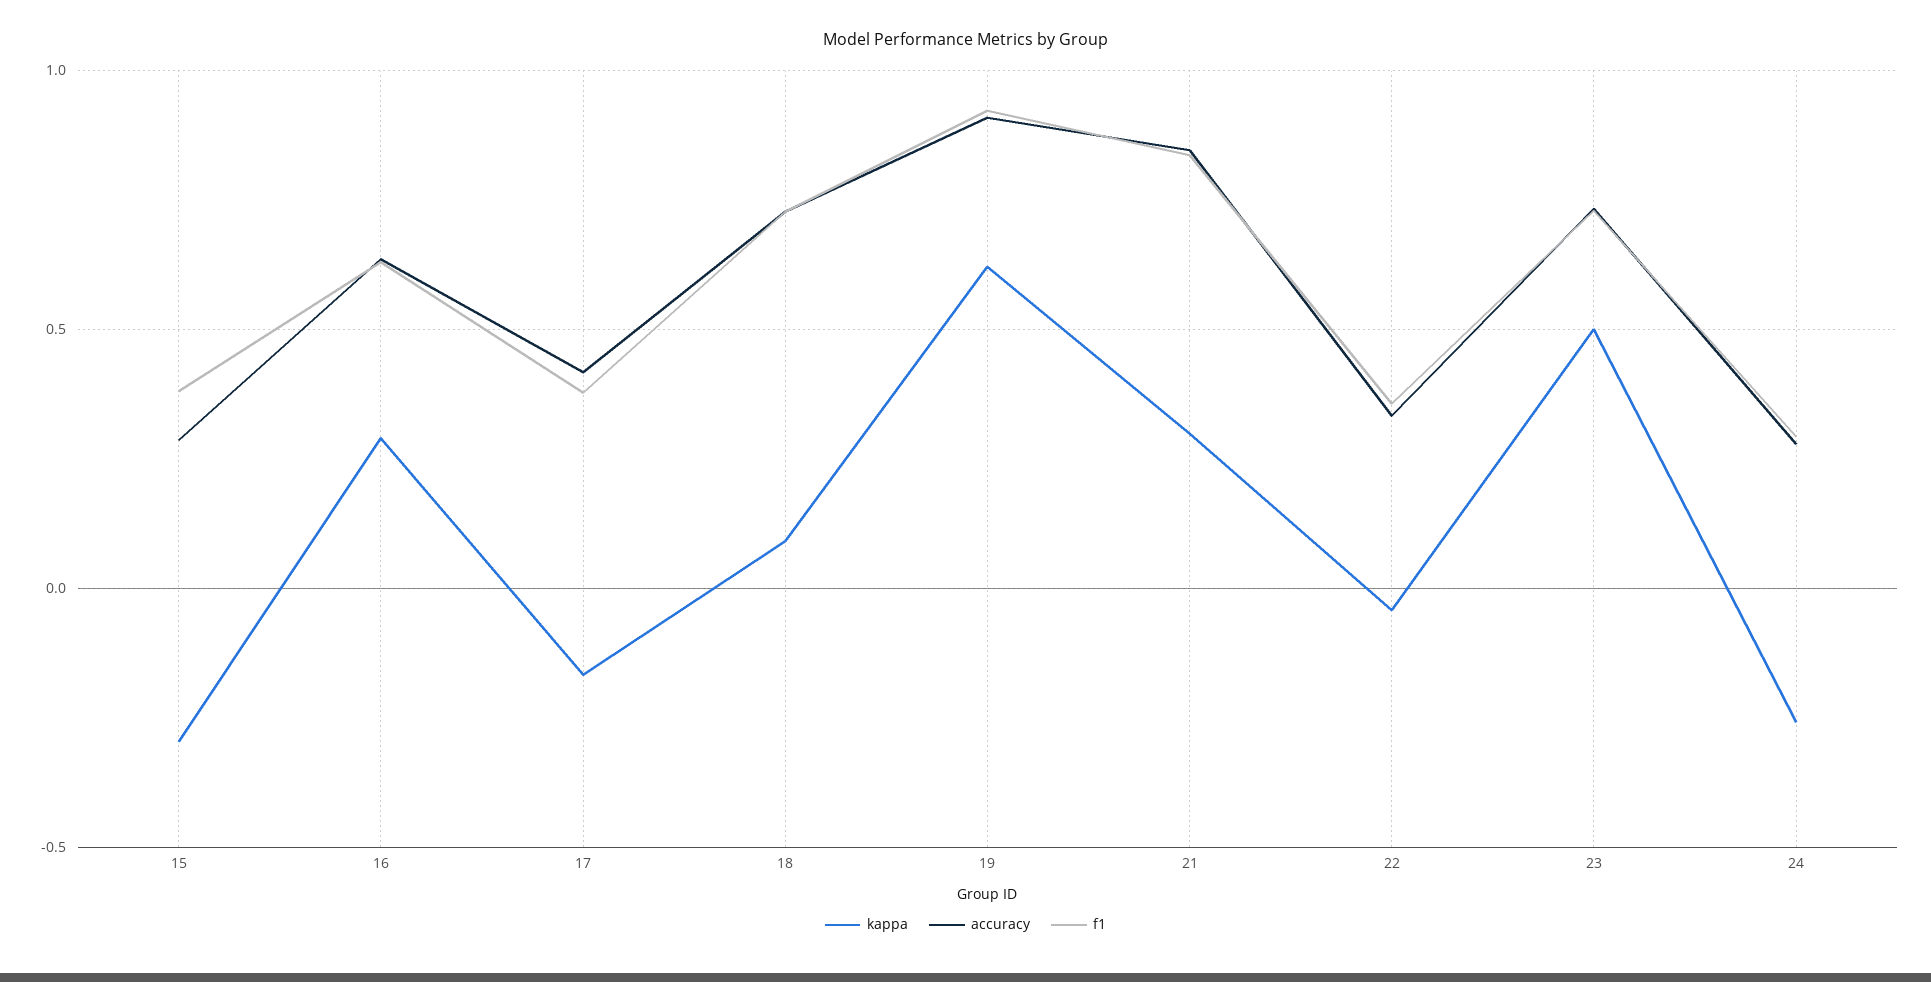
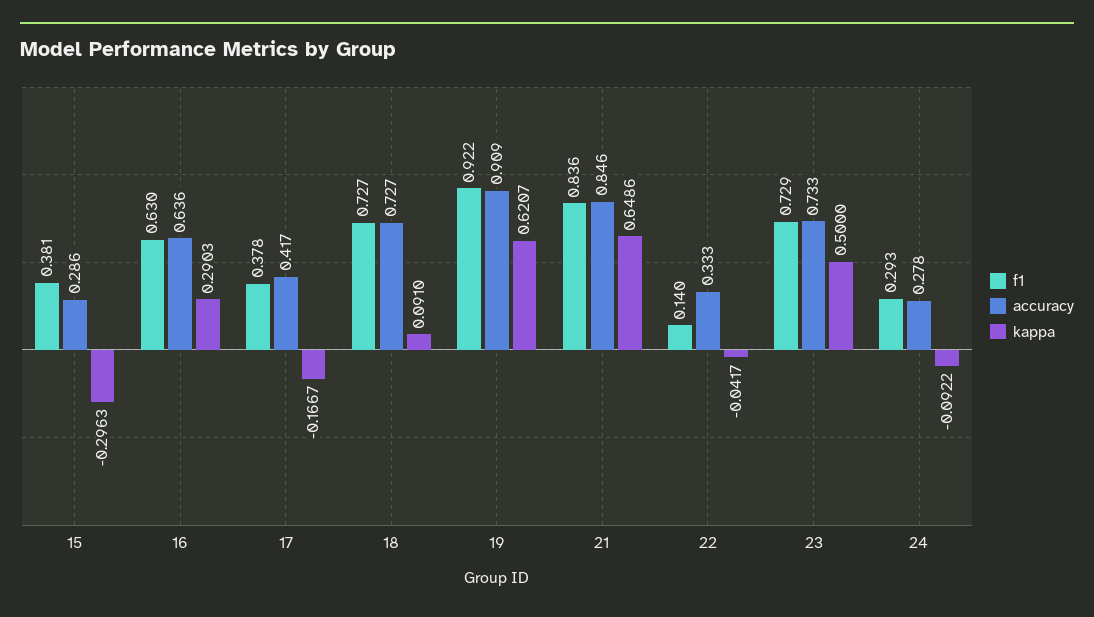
  {
    "kappa": {
      "15": -0.2963,
      "16": 0.2903,
      "17": -0.1667,
      "18": 0.091,
      "19": 0.6207,
-     "21": 0.3,
+     "21": 0.6486,
      "22": -0.0417,
      "23": 0.5,
-     "24": -0.25
+     "24": -0.0922
    },
    "accuracy": {
      "15": 0.286,
      "16": 0.636,
      "17": 0.417,
      "18": 0.727,
      "19": 0.909,
      "21": 0.846,
      "22": 0.333,
      "23": 0.733,
      "24": 0.278
    },
    "f1": {
      "15": 0.381,
      "16": 0.63,
      "17": 0.378,
      "18": 0.727,
      "19": 0.922,
      "21": 0.836,
-     "22": 0.35,
+     "22": 0.14,
      "23": 0.729,
      "24": 0.293
    }
  }

